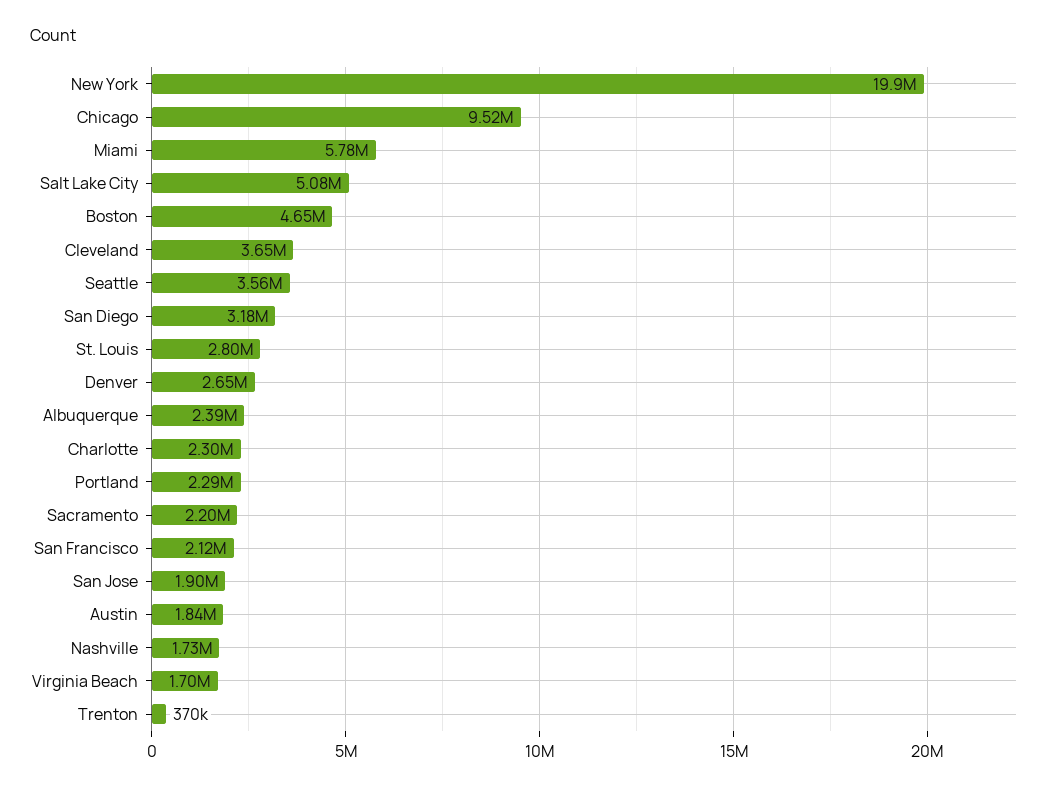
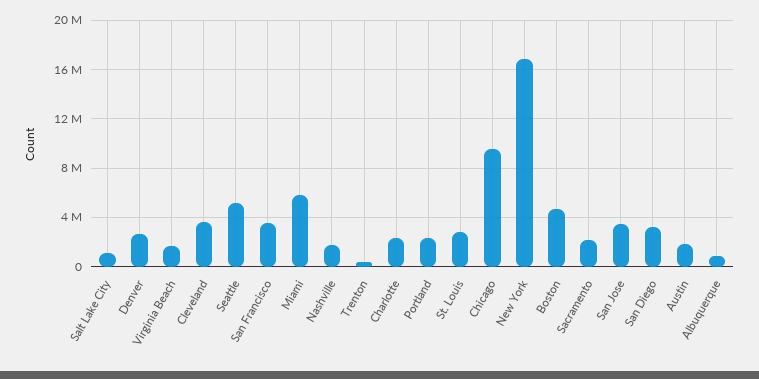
  {
-   "New York": 19900000,
+   "New York": 17000000,
    "Chicago": 9520000,
    "Miami": 5780000,
-   "Salt Lake City": 5080000,
+   "Salt Lake City": 1000000,
    "Boston": 4650000,
    "Cleveland": 3650000,
-   "Seattle": 3560000,
+   "Seattle": 5000000,
    "San Diego": 3180000,
    "St. Louis": 2800000,
    "Denver": 2650000,
-   "Albuquerque": 2390000,
+   "Albuquerque": 1000000,
    "Charlotte": 2300000,
    "Portland": 2290000,
    "Sacramento": 2200000,
-   "San Francisco": 2120000,
+   "San Francisco": 3500000,
-   "San Jose": 1900000,
+   "San Jose": 3500000,
    "Austin": 1840000,
    "Nashville": 1730000,
    "Virginia Beach": 1700000,
    "Trenton": 370000
  }

